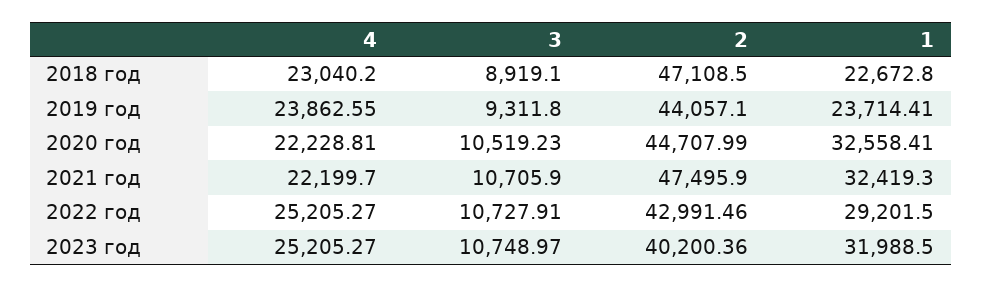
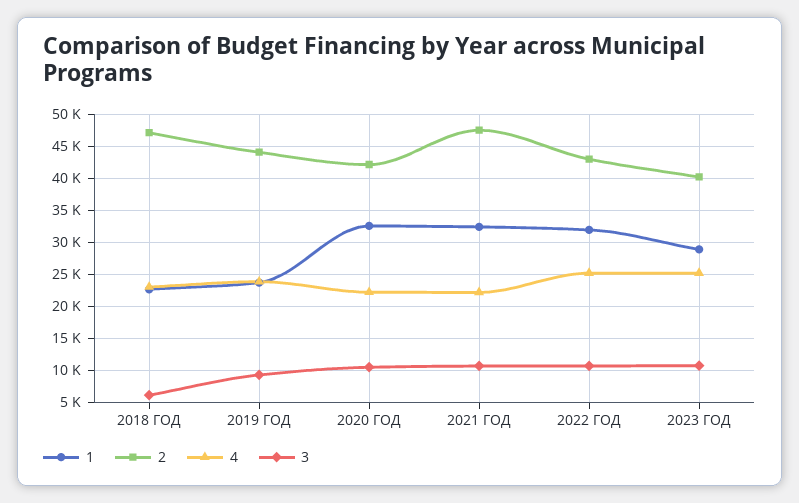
  {
    "4": {
      "2018 год": 23040.2,
      "2019 год": 23862.55,
      "2020 год": 22228.81,
      "2021 год": 22199.7,
      "2022 год": 25205.27,
      "2023 год": 25205.27
    },
    "3": {
-     "2018 год": 8919.1,
+     "2018 год": 6000,
      "2019 год": 9311.8,
      "2020 год": 10519.23,
      "2021 год": 10705.9,
      "2022 год": 10727.91,
      "2023 год": 10748.97
    },
    "2": {
      "2018 год": 47108.5,
      "2019 год": 44057.1,
-     "2020 год": 44707.99,
+     "2020 год": 42000,
      "2021 год": 47495.9,
      "2022 год": 42991.46,
      "2023 год": 40200.36
    },
    "1": {
      "2018 год": 22672.8,
      "2019 год": 23714.41,
      "2020 год": 32558.41,
      "2021 год": 32419.3,
-     "2022 год": 29201.5,
+     "2022 год": 32000,
-     "2023 год": 31988.5
+     "2023 год": 29000
    }
  }

